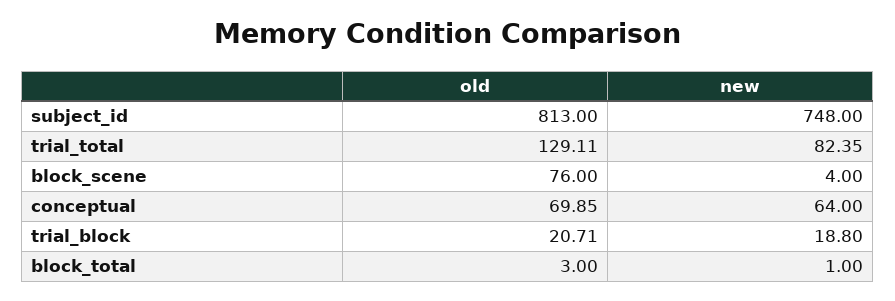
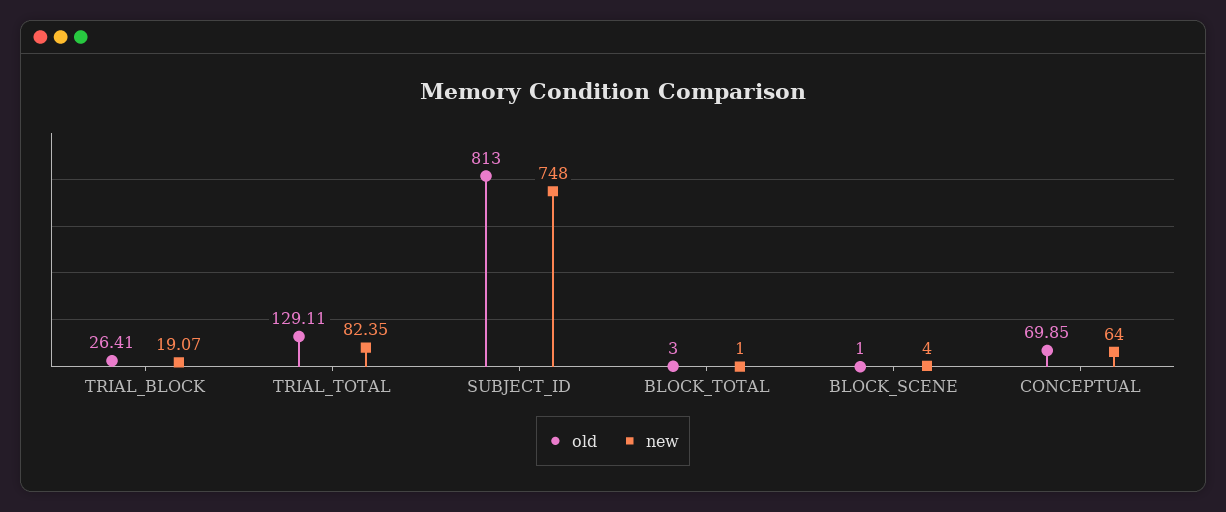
  {
    "old": {
      "subject_id": 813,
      "trial_total": 129.11,
-     "block_scene": 76,
+     "block_scene": 1,
      "conceptual": 69.85,
-     "trial_block": 20.71,
+     "trial_block": 26.41,
      "block_total": 3
    },
    "new": {
      "subject_id": 748,
      "trial_total": 82.35,
      "block_scene": 4,
      "conceptual": 64,
-     "trial_block": 18.8,
+     "trial_block": 19.07,
      "block_total": 1
    }
  }

